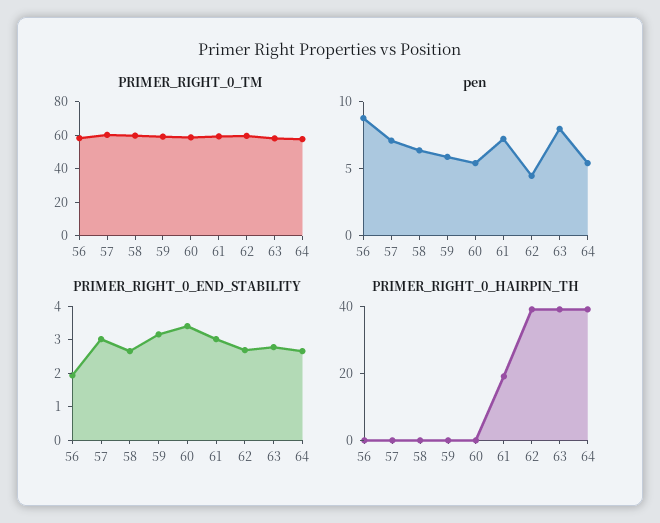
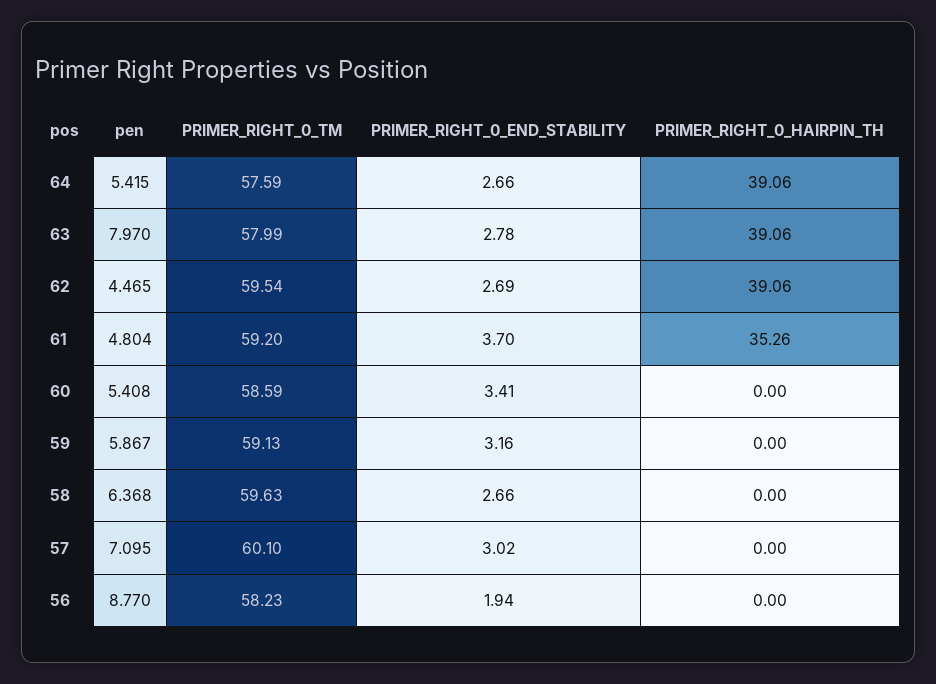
  {
    "PRIMER_RIGHT_0_TM": {
      "56": 58.23,
      "57": 60.1,
      "58": 59.63,
      "59": 59.13,
      "60": 58.59,
      "61": 59.2,
      "62": 59.54,
      "63": 57.99,
      "64": 57.59
    },
    "pen": {
      "56": 8.77,
      "57": 7.095,
      "58": 6.368,
      "59": 5.867,
      "60": 5.408,
-     "61": 7,
+     "61": 4.804,
      "62": 4.465,
      "63": 7.97,
      "64": 5.415
    },
    "PRIMER_RIGHT_0_END_STABILITY": {
      "56": 1.94,
      "57": 3.02,
      "58": 2.66,
      "59": 3.16,
      "60": 3.41,
-     "61": 3,
+     "61": 3.7,
      "62": 2.69,
      "63": 2.78,
      "64": 2.66
    },
    "PRIMER_RIGHT_0_HAIRPIN_TH": {
      "56": 0,
      "57": 0,
      "58": 0,
      "59": 0,
      "60": 0,
-     "61": 20,
+     "61": 35.26,
      "62": 39.06,
      "63": 39.06,
      "64": 39.06
    }
  }

